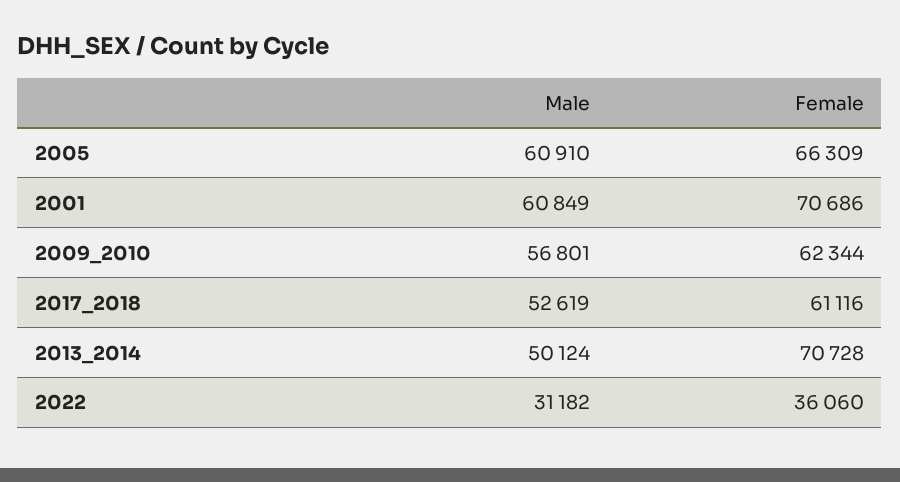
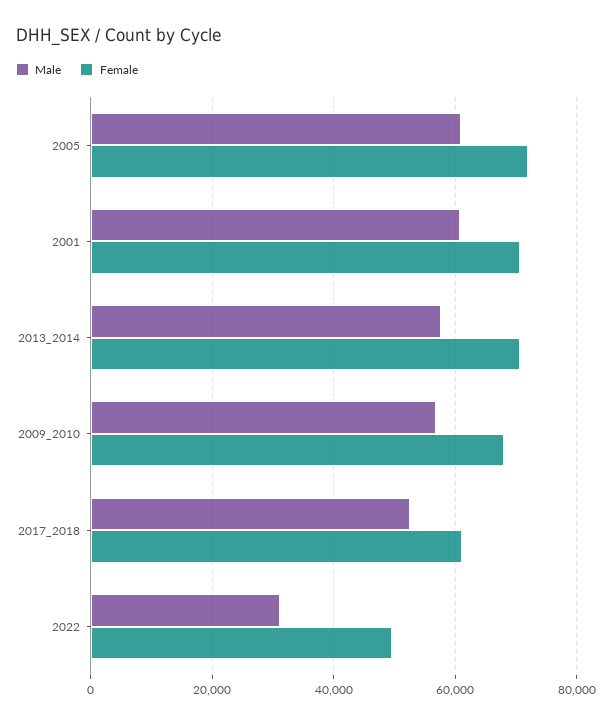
  {
    "Male": {
      "2005": 60910,
      "2001": 60849,
      "2009_2010": 56801,
      "2017_2018": 52619,
-     "2013_2014": 50124,
+     "2013_2014": 58000,
      "2022": 31182
    },
    "Female": {
-     "2005": 66309,
+     "2005": 72000,
      "2001": 70686,
-     "2009_2010": 62344,
+     "2009_2010": 68000,
      "2017_2018": 61116,
      "2013_2014": 70728,
-     "2022": 36060
+     "2022": 50000
    }
  }

